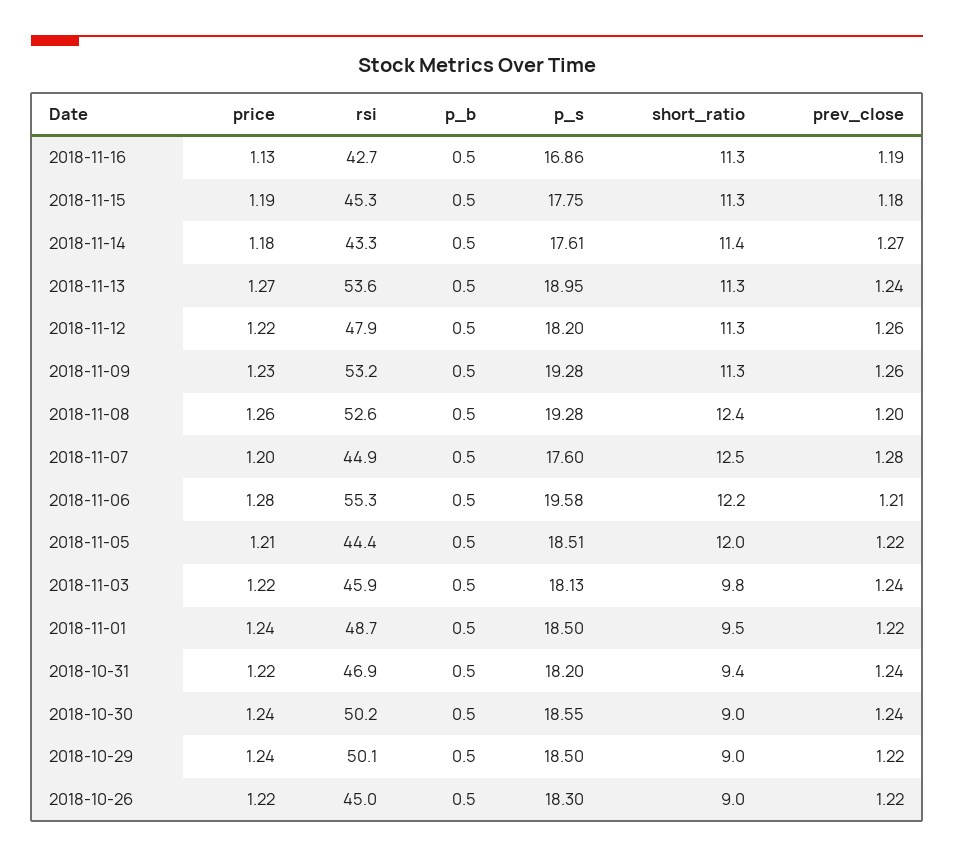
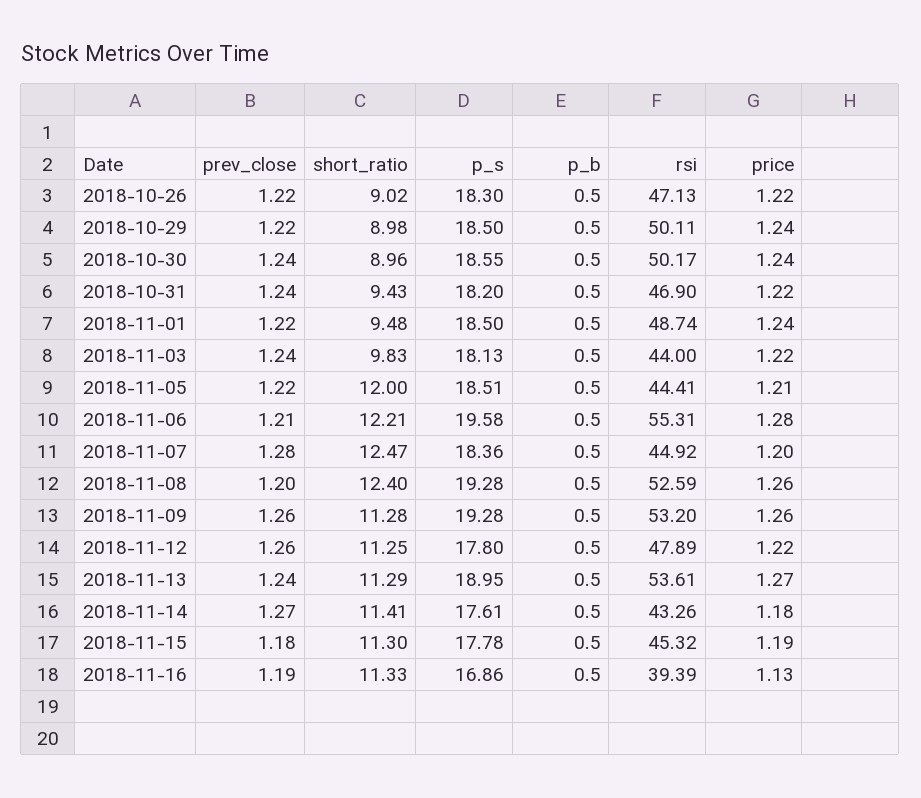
  {
    "price": {
      "2018-11-16": 1.13,
      "2018-11-15": 1.19,
      "2018-11-14": 1.18,
      "2018-11-13": 1.27,
      "2018-11-12": 1.22,
-     "2018-11-09": 1.23,
+     "2018-11-09": 1.26,
      "2018-11-08": 1.26,
      "2018-11-07": 1.2,
      "2018-11-06": 1.28,
      "2018-11-05": 1.21,
      "2018-11-03": 1.22,
      "2018-11-01": 1.24,
      "2018-10-31": 1.22,
      "2018-10-30": 1.24,
      "2018-10-29": 1.24,
      "2018-10-26": 1.22
    },
    "rsi": {
-     "2018-11-16": 42.7,
+     "2018-11-16": 39.39,
      "2018-11-15": 45.32,
      "2018-11-14": 43.26,
      "2018-11-13": 53.61,
      "2018-11-12": 47.89,
      "2018-11-09": 53.2,
      "2018-11-08": 52.59,
      "2018-11-07": 44.92,
      "2018-11-06": 55.31,
      "2018-11-05": 44.41,
-     "2018-11-03": 45.9,
+     "2018-11-03": 44,
      "2018-11-01": 48.74,
      "2018-10-31": 46.9,
      "2018-10-30": 50.17,
      "2018-10-29": 50.11,
-     "2018-10-26": 45
+     "2018-10-26": 47.13
    },
    "p_b": {
      "2018-11-16": 0.5,
      "2018-11-15": 0.5,
      "2018-11-14": 0.5,
      "2018-11-13": 0.5,
      "2018-11-12": 0.5,
      "2018-11-09": 0.5,
      "2018-11-08": 0.5,
      "2018-11-07": 0.5,
      "2018-11-06": 0.5,
      "2018-11-05": 0.5,
      "2018-11-03": 0.5,
      "2018-11-01": 0.5,
      "2018-10-31": 0.5,
      "2018-10-30": 0.5,
      "2018-10-29": 0.5,
      "2018-10-26": 0.5
    },
    "p_s": {
      "2018-11-16": 16.86,
-     "2018-11-15": 17.75,
+     "2018-11-15": 17.78,
      "2018-11-14": 17.61,
      "2018-11-13": 18.95,
-     "2018-11-12": 18.2,
+     "2018-11-12": 17.8,
      "2018-11-09": 19.28,
      "2018-11-08": 19.28,
-     "2018-11-07": 17.6,
+     "2018-11-07": 18.36,
      "2018-11-06": 19.58,
      "2018-11-05": 18.51,
      "2018-11-03": 18.13,
      "2018-11-01": 18.5,
      "2018-10-31": 18.2,
      "2018-10-30": 18.55,
      "2018-10-29": 18.5,
      "2018-10-26": 18.3
    },
    "short_ratio": {
      "2018-11-16": 11.33,
      "2018-11-15": 11.3,
      "2018-11-14": 11.41,
      "2018-11-13": 11.29,
      "2018-11-12": 11.25,
      "2018-11-09": 11.28,
      "2018-11-08": 12.4,
      "2018-11-07": 12.47,
      "2018-11-06": 12.21,
      "2018-11-05": 12,
      "2018-11-03": 9.83,
      "2018-11-01": 9.48,
      "2018-10-31": 9.43,
      "2018-10-30": 8.96,
      "2018-10-29": 8.98,
      "2018-10-26": 9.02
    },
    "prev_close": {
      "2018-11-16": 1.19,
      "2018-11-15": 1.18,
      "2018-11-14": 1.27,
      "2018-11-13": 1.24,
      "2018-11-12": 1.26,
      "2018-11-09": 1.26,
      "2018-11-08": 1.2,
      "2018-11-07": 1.28,
      "2018-11-06": 1.21,
      "2018-11-05": 1.22,
      "2018-11-03": 1.24,
      "2018-11-01": 1.22,
      "2018-10-31": 1.24,
      "2018-10-30": 1.24,
      "2018-10-29": 1.22,
      "2018-10-26": 1.22
    }
  }

